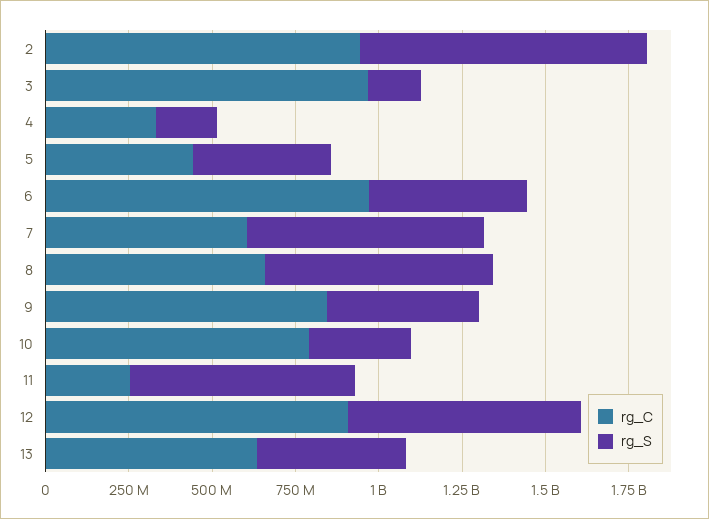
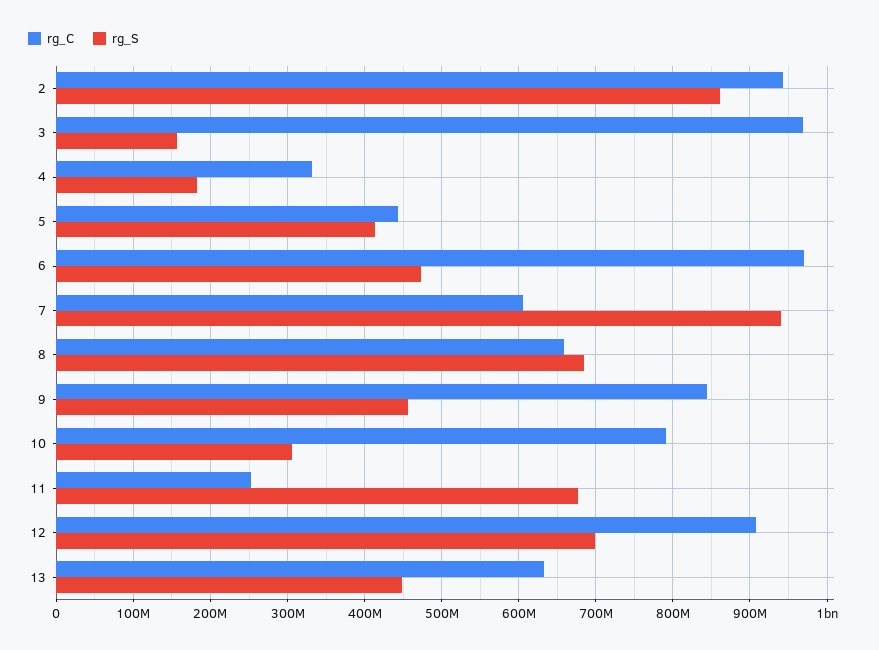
  {
    "rg_C": {
      "2": 940000000,
      "3": 970000000,
      "4": 330000000,
      "5": 440000000,
      "6": 970000000,
      "7": 610000000,
      "8": 660000000,
      "9": 840000000,
      "10": 790000000,
      "11": 250000000,
      "12": 910000000,
      "13": 630000000
    },
    "rg_S": {
      "2": 860000000,
      "3": 160000000,
      "4": 180000000,
      "5": 410000000,
      "6": 470000000,
-     "7": 700000000,
+     "7": 940000000,
      "8": 680000000,
      "9": 460000000,
      "10": 310000000,
      "11": 680000000,
      "12": 700000000,
      "13": 450000000
    }
  }

